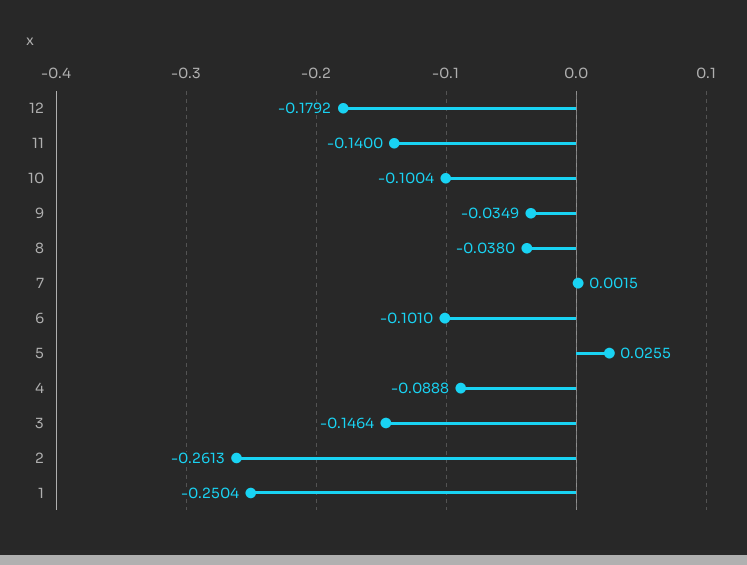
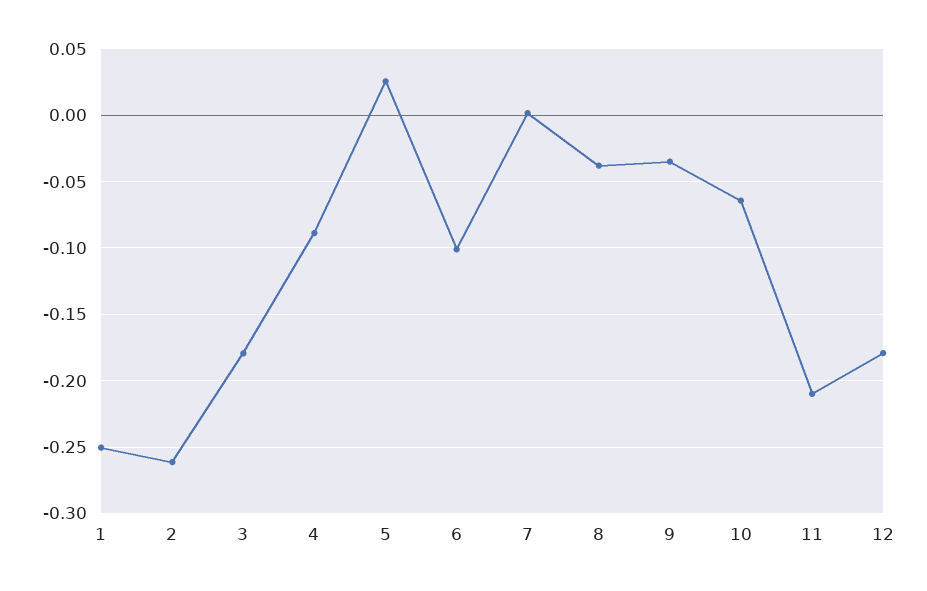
  {
    "12": -0.1792,
-   "11": -0.14,
+   "11": -0.21,
-   "10": -0.1004,
+   "10": -0.065,
    "9": -0.0349,
    "8": -0.038,
    "7": 0.0015,
    "6": -0.101,
    "5": 0.0255,
    "4": -0.0888,
-   "3": -0.1464,
+   "3": -0.18,
    "2": -0.2613,
    "1": -0.2504
  }

